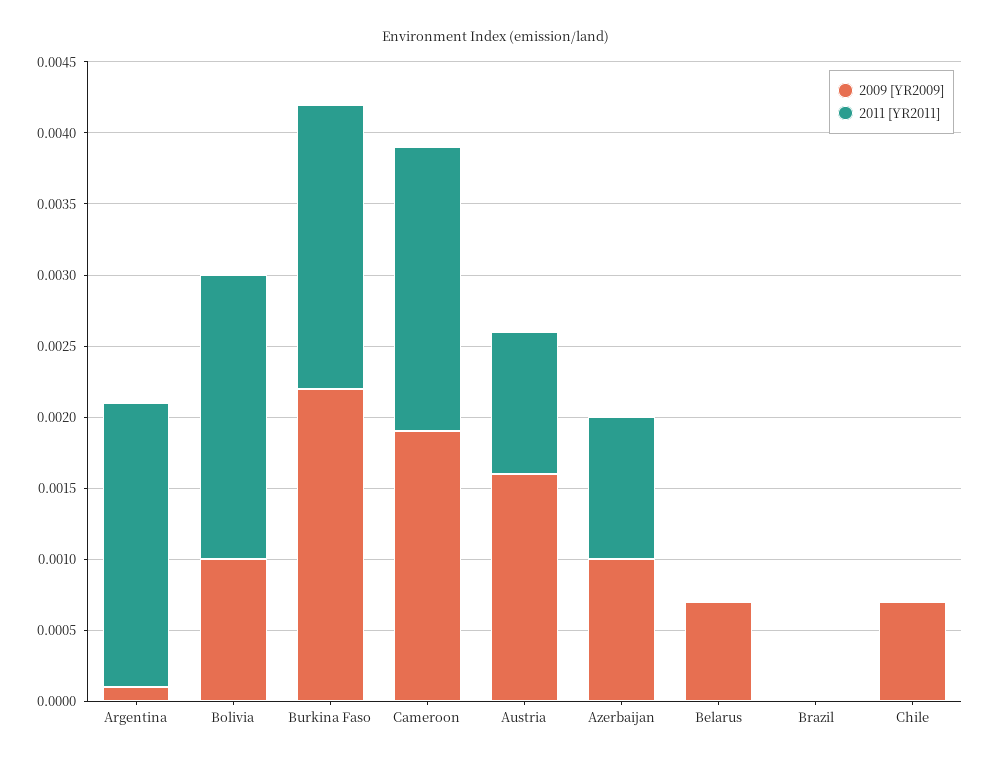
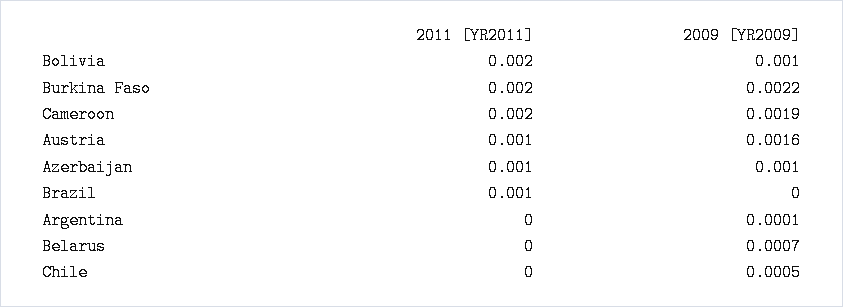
  {
    "2009 [YR2009]": {
      "Argentina": 0.0001,
      "Bolivia": 0.001,
      "Burkina Faso": 0.0022,
      "Cameroon": 0.0019,
      "Austria": 0.0016,
      "Azerbaijan": 0.001,
      "Belarus": 0.0007,
      "Brazil": 0,
-     "Chile": 0.0007
+     "Chile": 0.0005
    },
    "2011 [YR2011]": {
-     "Argentina": 0.002,
+     "Argentina": 0,
      "Bolivia": 0.002,
      "Burkina Faso": 0.002,
      "Cameroon": 0.002,
      "Austria": 0.001,
      "Azerbaijan": 0.001,
      "Belarus": 0,
-     "Brazil": 0,
+     "Brazil": 0.001,
      "Chile": 0
    }
  }

